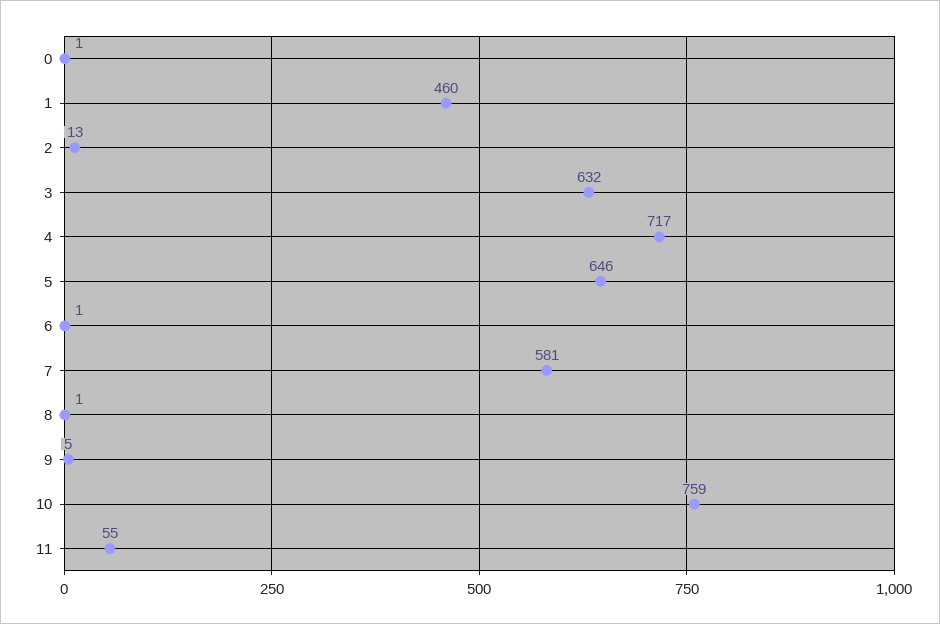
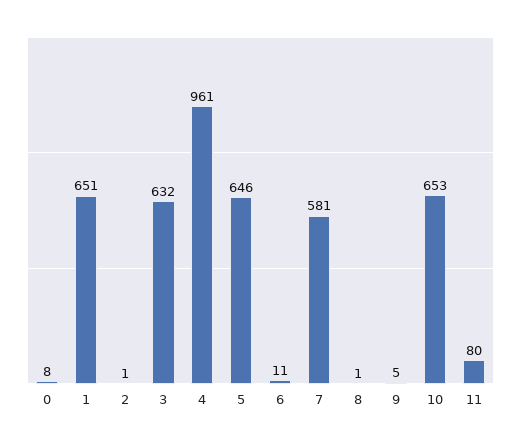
  {
-   "0": 1,
+   "0": 8,
-   "1": 460,
+   "1": 651,
-   "2": 13,
+   "2": 1,
    "3": 632,
-   "4": 717,
+   "4": 961,
    "5": 646,
-   "6": 1,
+   "6": 11,
    "7": 581,
    "8": 1,
    "9": 5,
-   "10": 759,
+   "10": 653,
-   "11": 55
+   "11": 80
  }

